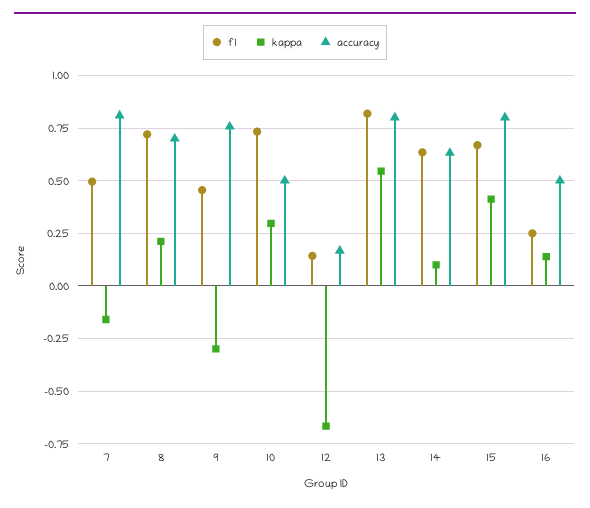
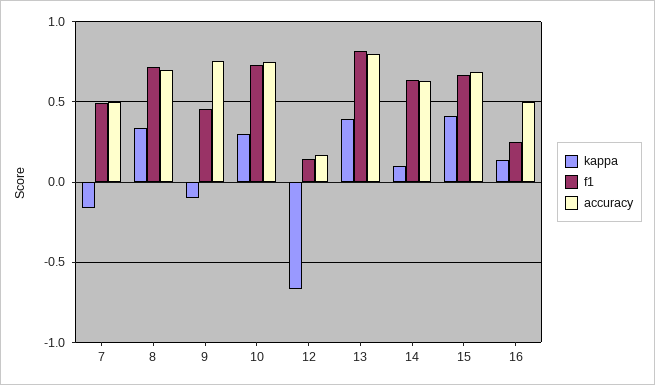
  {
    "f1": {
      "7": 0.5,
      "8": 0.7,
      "9": 0.45,
      "10": 0.75,
      "12": 0.15,
      "13": 0.8,
      "14": 0.65,
      "15": 0.65,
      "16": 0.25
    },
    "kappa": {
      "7": -0.15,
-     "8": 0.2,
+     "8": 0.35,
-     "9": -0.3,
+     "9": -0.1,
      "10": 0.3,
      "12": -0.65,
-     "13": 0.55,
+     "13": 0.4,
      "14": 0.1,
      "15": 0.4,
      "16": 0.15
    },
    "accuracy": {
-     "7": 0.8,
+     "7": 0.5,
      "8": 0.7,
      "9": 0.75,
-     "10": 0.5,
+     "10": 0.75,
      "12": 0.15,
      "13": 0.8,
      "14": 0.65,
-     "15": 0.8,
+     "15": 0.7,
      "16": 0.5
    }
  }

